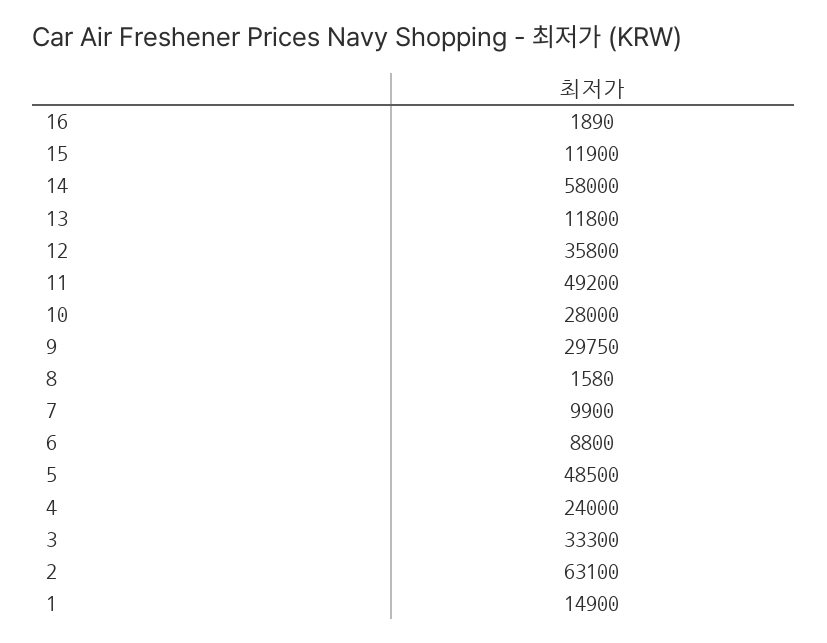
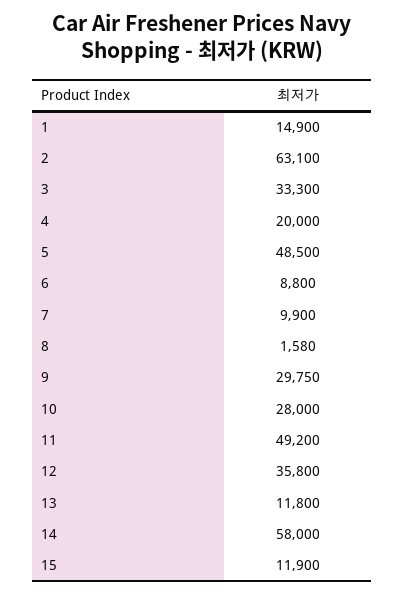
  {
-   "16": 1890,
    "15": 11900,
    "14": 58000,
    "13": 11800,
    "12": 35800,
    "11": 49200,
    "10": 28000,
    "9": 29750,
    "8": 1580,
    "7": 9900,
    "6": 8800,
    "5": 48500,
-   "4": 24000,
+   "4": 20000,
    "3": 33300,
    "2": 63100,
    "1": 14900
  }

